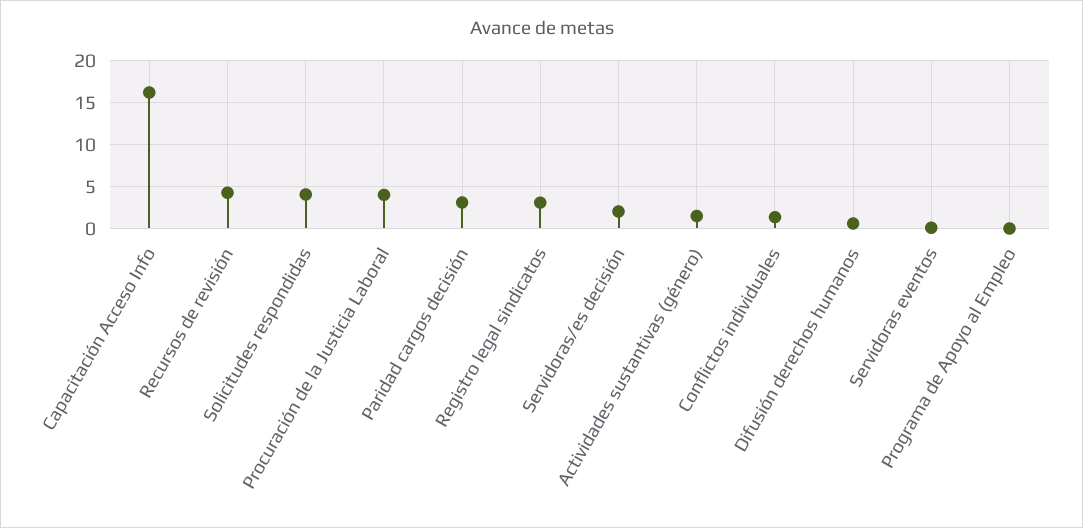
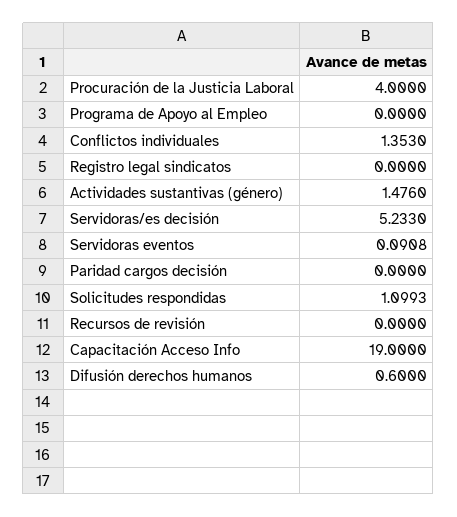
  {
-   "Capacitación Acceso Info": 16,
+   "Capacitación Acceso Info": 19,
-   "Recursos de revisión": 4,
+   "Recursos de revisión": 0,
-   "Solicitudes respondidas": 4,
+   "Solicitudes respondidas": 1.0993,
    "Procuración de la Justicia Laboral": 4,
-   "Paridad cargos decisión": 3,
+   "Paridad cargos decisión": 0,
-   "Registro legal sindicatos": 3,
+   "Registro legal sindicatos": 0,
-   "Servidoras/es decisión": 2,
+   "Servidoras/es decisión": 5.233,
    "Actividades sustantivas (género)": 1.476,
    "Conflictos individuales": 1.353,
    "Difusión derechos humanos": 0.6,
    "Servidoras eventos": 0.0908,
    "Programa de Apoyo al Empleo": 0
  }

